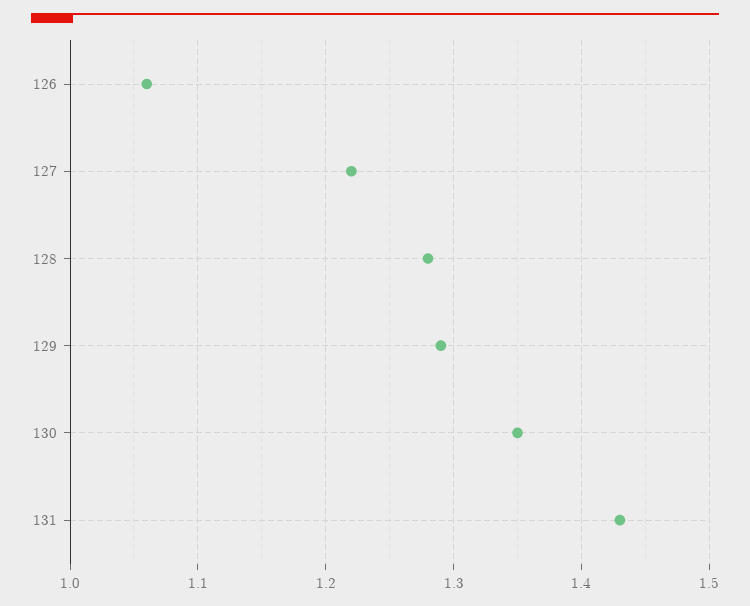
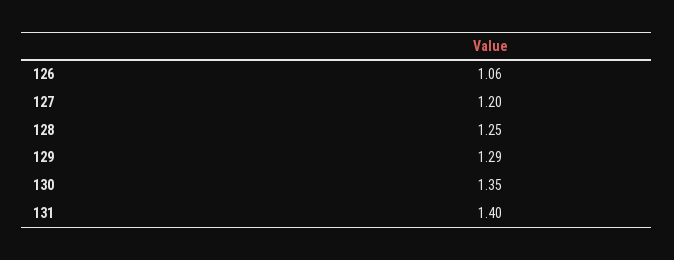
  {
    "126": 1.06,
-   "127": 1.22,
+   "127": 1.2,
-   "128": 1.28,
+   "128": 1.25,
    "129": 1.29,
    "130": 1.35,
-   "131": 1.43
+   "131": 1.4
  }

